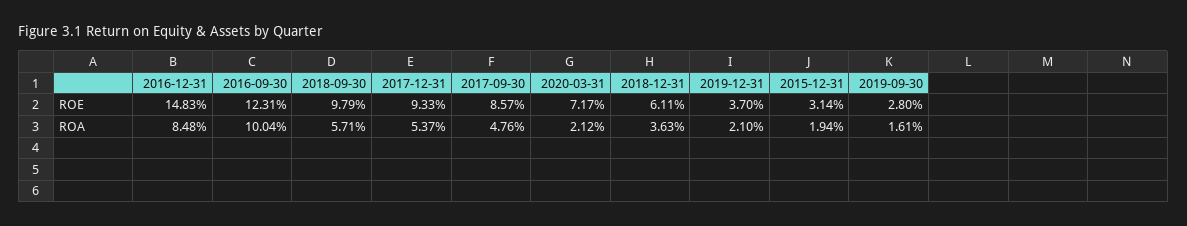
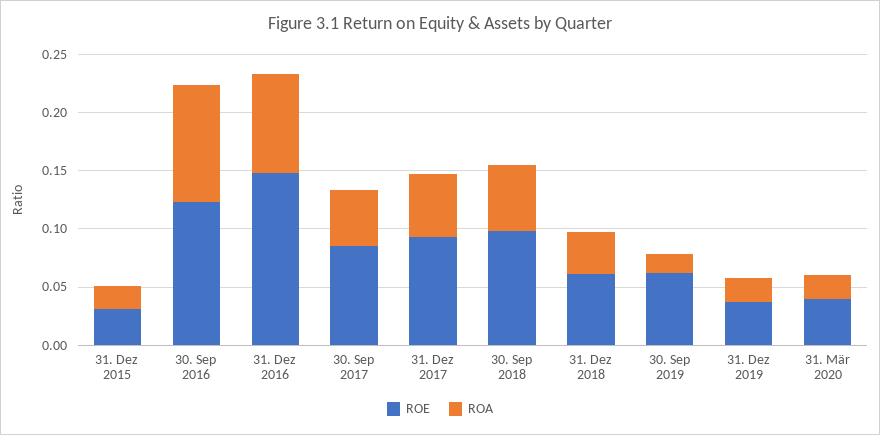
  {
    "ROE": {
      "2016-12-31": 0.1483,
      "2016-09-30": 0.1231,
      "2018-09-30": 0.0979,
      "2017-12-31": 0.0933,
      "2017-09-30": 0.0857,
-     "2020-03-31": 0.0717,
+     "2020-03-31": 0.04,
      "2018-12-31": 0.0611,
      "2019-12-31": 0.037,
      "2015-12-31": 0.0314,
-     "2019-09-30": 0.028
+     "2019-09-30": 0.06
    },
    "ROA": {
      "2016-12-31": 0.0848,
      "2016-09-30": 0.1004,
      "2018-09-30": 0.0571,
      "2017-12-31": 0.0537,
      "2017-09-30": 0.0476,
      "2020-03-31": 0.0212,
      "2018-12-31": 0.0363,
      "2019-12-31": 0.021,
      "2015-12-31": 0.0194,
      "2019-09-30": 0.0161
    }
  }

